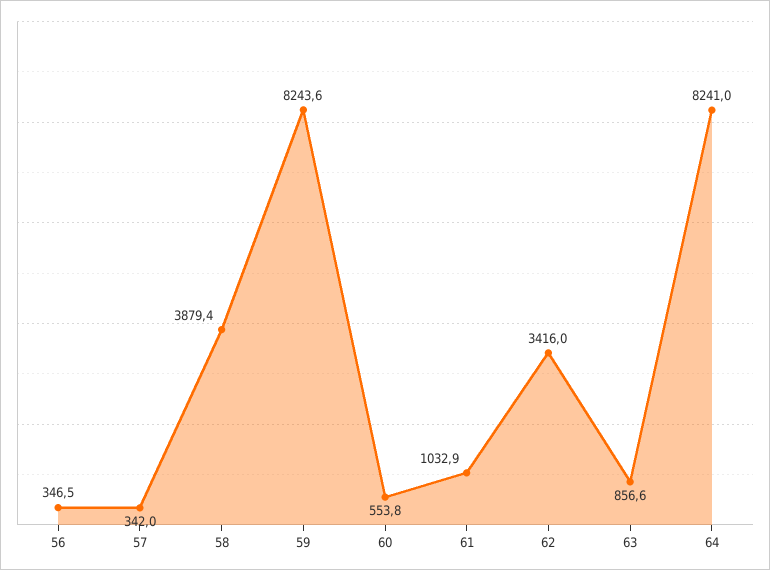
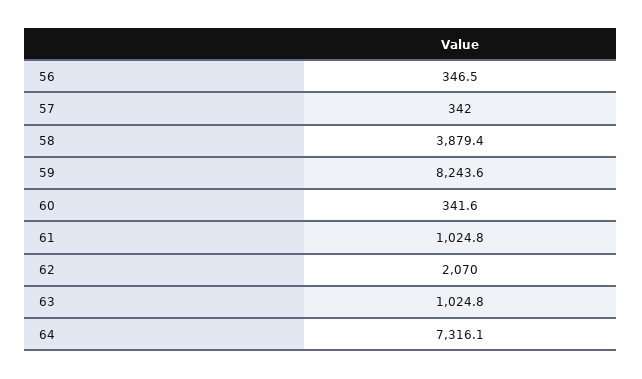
  {
    "56": 346.5,
    "57": 342,
    "58": 3879.4,
    "59": 8243.6,
-   "60": 553.8,
+   "60": 341.6,
-   "61": 1032.9,
+   "61": 1024.8,
-   "62": 3416,
+   "62": 2070,
-   "63": 856.6,
+   "63": 1024.8,
-   "64": 8241
+   "64": 7316.1
  }

